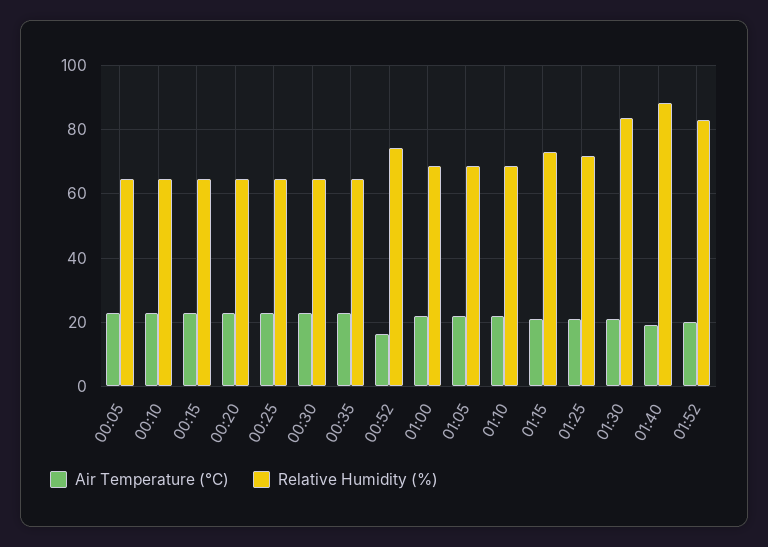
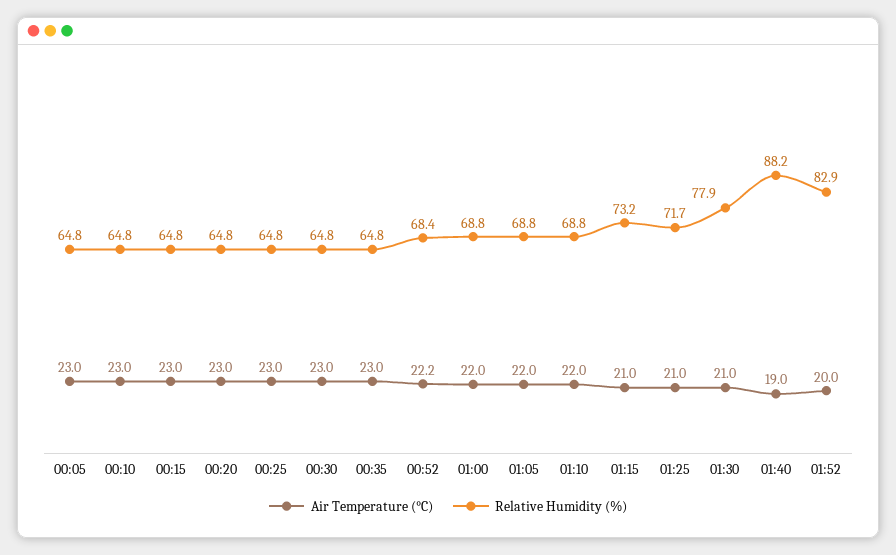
  {
    "Air Temperature (°C)": {
      "00:05": 23,
      "00:10": 23,
      "00:15": 23,
      "00:20": 23,
      "00:25": 23,
      "00:30": 23,
      "00:35": 23,
-     "00:52": 16,
+     "00:52": 22.2,
      "01:00": 22,
      "01:05": 22,
      "01:10": 22,
      "01:15": 21,
      "01:25": 21,
      "01:30": 21,
      "01:40": 19,
      "01:52": 20
    },
    "Relative Humidity (%)": {
      "00:05": 64.8,
      "00:10": 64.8,
      "00:15": 64.8,
      "00:20": 64.8,
      "00:25": 64.8,
      "00:30": 64.8,
      "00:35": 64.8,
-     "00:52": 74,
+     "00:52": 68.4,
      "01:00": 68.8,
      "01:05": 68.8,
      "01:10": 68.8,
      "01:15": 73.2,
      "01:25": 71.7,
-     "01:30": 84,
+     "01:30": 77.9,
      "01:40": 88.2,
      "01:52": 82.9
    }
  }

